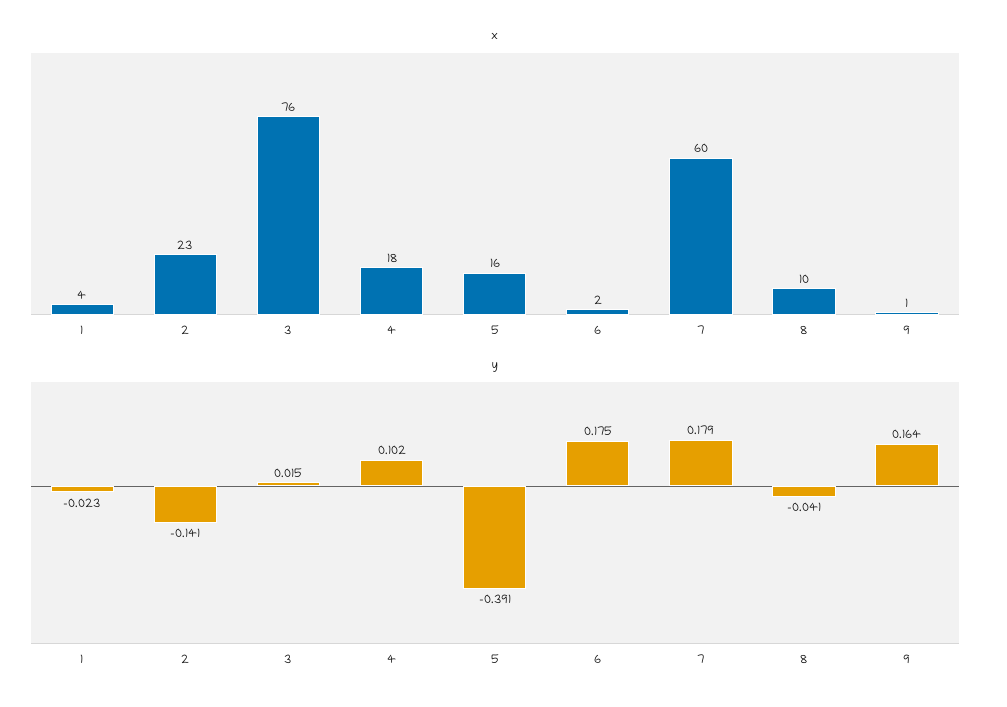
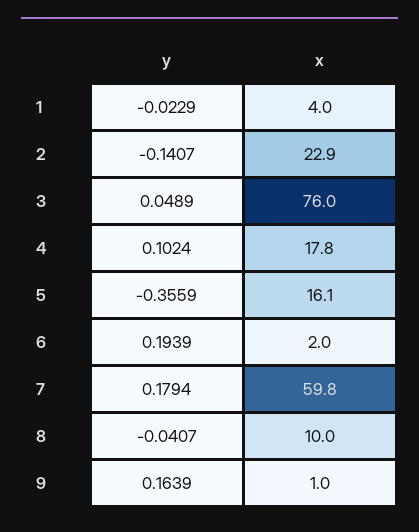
  {
    "x": {
      "1": 4,
      "2": 22.9,
      "3": 76,
      "4": 17.8,
      "5": 16.1,
      "6": 2,
      "7": 59.8,
      "8": 10,
      "9": 1
    },
    "y": {
      "1": -0.0229,
      "2": -0.1407,
-     "3": 0.015,
+     "3": 0.0489,
      "4": 0.1024,
-     "5": -0.391,
+     "5": -0.3559,
-     "6": 0.175,
+     "6": 0.1939,
      "7": 0.1794,
      "8": -0.0407,
      "9": 0.1639
    }
  }

